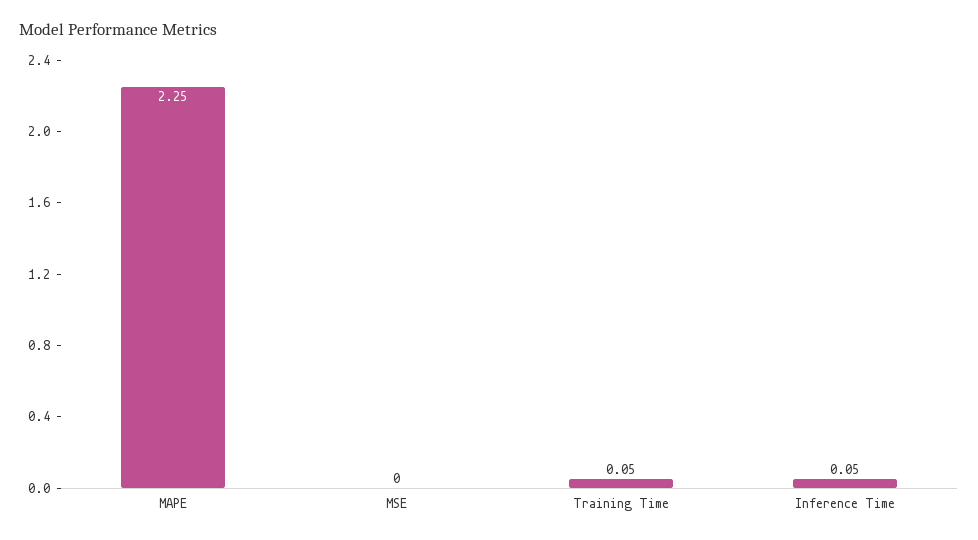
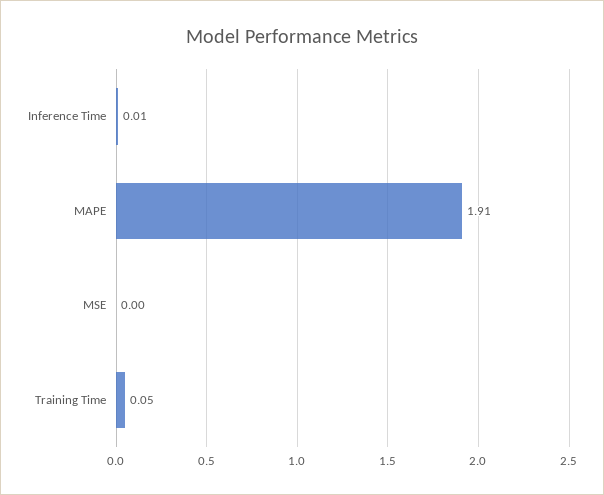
  {
-   "MAPE": 2.25,
+   "MAPE": 1.91,
    "MSE": 0,
    "Training Time": 0.05,
-   "Inference Time": 0.05
+   "Inference Time": 0.01
  }

